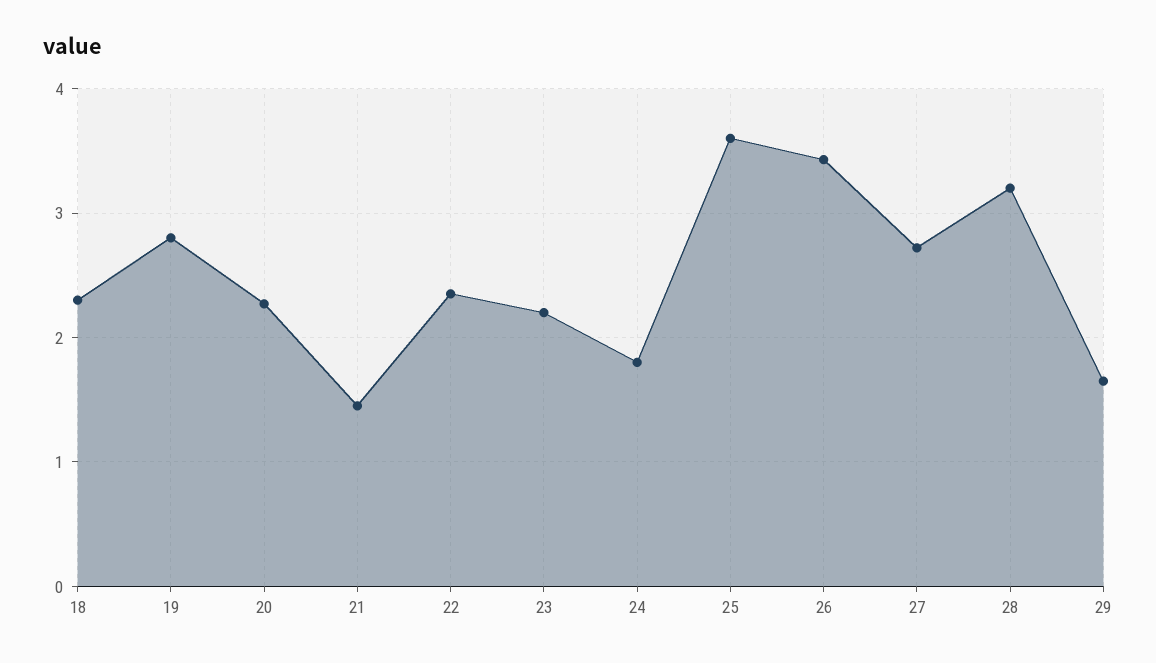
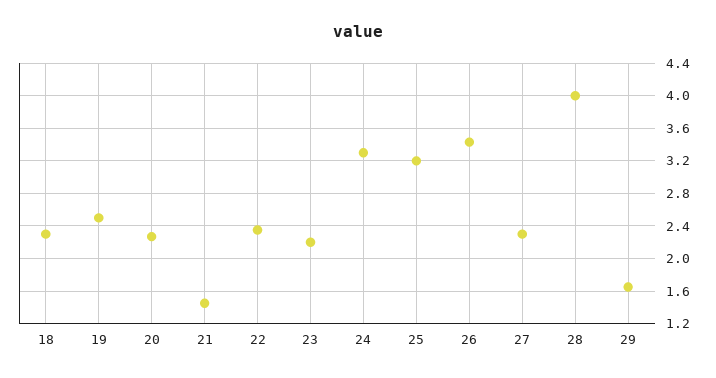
  {
    "18": 2.3,
-   "19": 2.8,
+   "19": 2.5,
    "20": 2.3,
    "21": 1.5,
    "22": 2.4,
    "23": 2.2,
-   "24": 1.8,
+   "24": 3.3,
-   "25": 3.6,
+   "25": 3.2,
    "26": 3.4,
-   "27": 2.7,
+   "27": 2.3,
-   "28": 3.2,
+   "28": 4,
    "29": 1.7
  }

